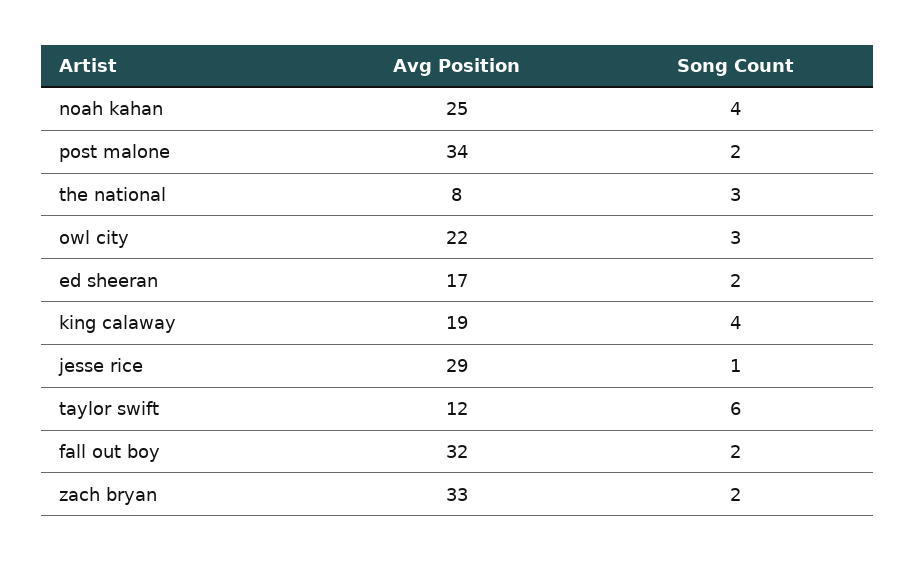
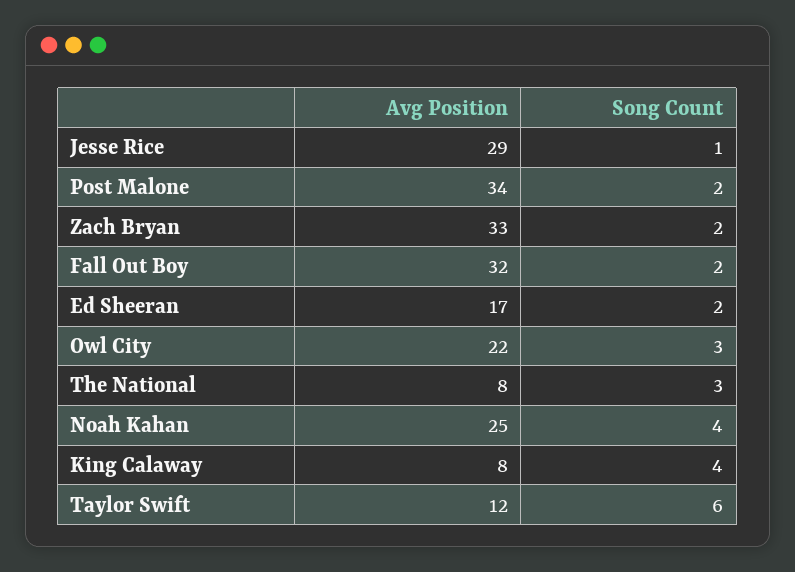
  {
    "Avg Position": {
      "noah kahan": 25,
      "post malone": 34,
      "the national": 8,
      "owl city": 22,
      "ed sheeran": 17,
-     "king calaway": 19,
+     "king calaway": 8,
      "jesse rice": 29,
      "taylor swift": 12,
      "fall out boy": 32,
      "zach bryan": 33
    },
    "Song Count": {
      "noah kahan": 4,
      "post malone": 2,
      "the national": 3,
      "owl city": 3,
      "ed sheeran": 2,
      "king calaway": 4,
      "jesse rice": 1,
      "taylor swift": 6,
      "fall out boy": 2,
      "zach bryan": 2
    }
  }

